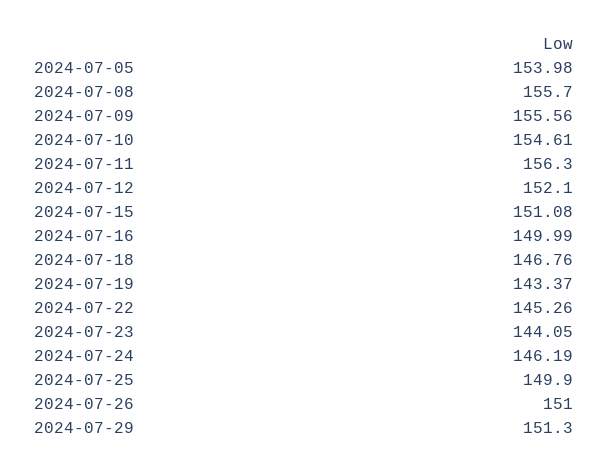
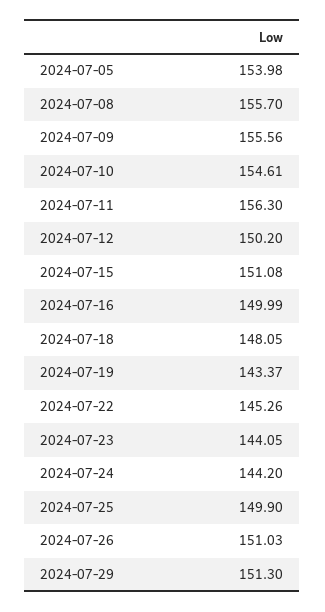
  {
    "2024-07-05": 153.98,
    "2024-07-08": 155.7,
    "2024-07-09": 155.56,
    "2024-07-10": 154.61,
    "2024-07-11": 156.3,
-   "2024-07-12": 152.1,
+   "2024-07-12": 150.2,
    "2024-07-15": 151.08,
    "2024-07-16": 149.99,
-   "2024-07-18": 146.76,
+   "2024-07-18": 148.05,
    "2024-07-19": 143.37,
    "2024-07-22": 145.26,
    "2024-07-23": 144.05,
-   "2024-07-24": 146.19,
+   "2024-07-24": 144.2,
    "2024-07-25": 149.9,
-   "2024-07-26": 151,
+   "2024-07-26": 151.03,
    "2024-07-29": 151.3
  }

